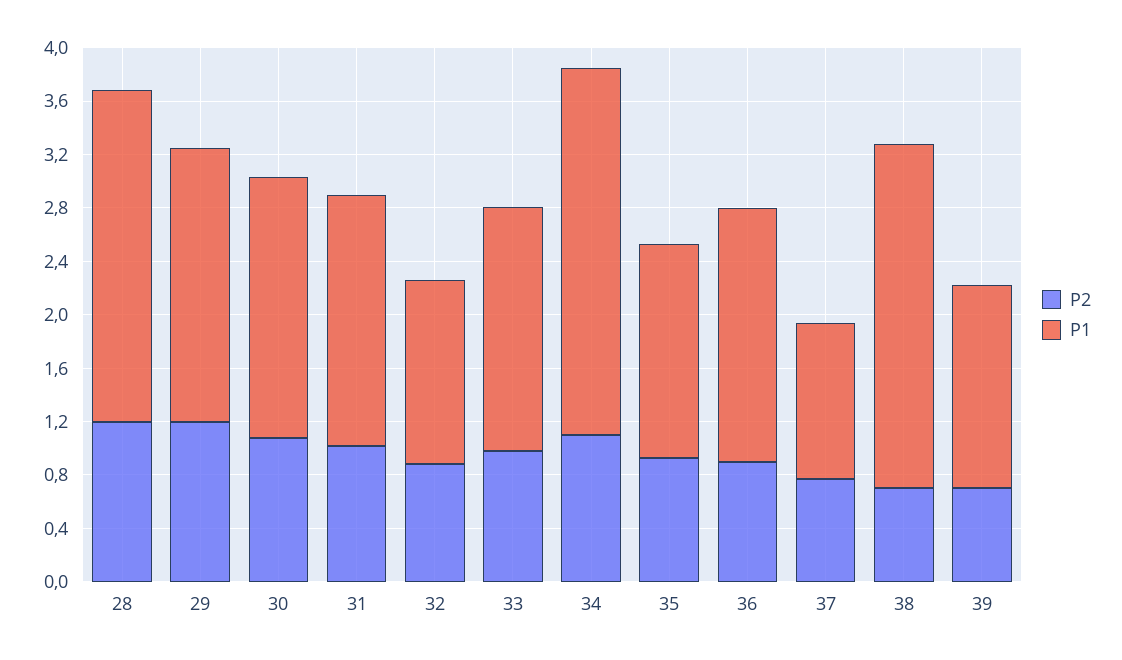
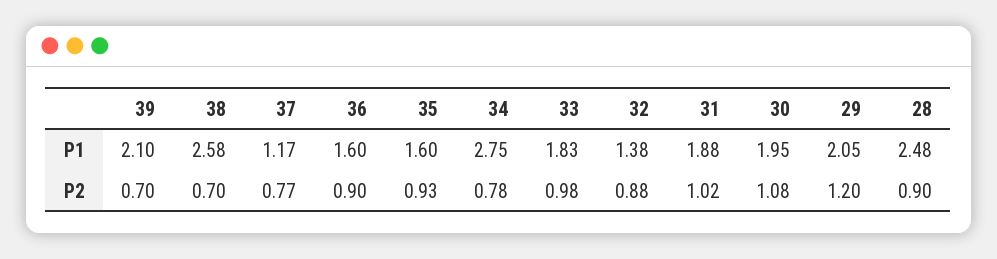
  {
    "P2": {
-     "28": 1.2,
+     "28": 0.9,
      "29": 1.2,
      "30": 1.08,
      "31": 1.02,
      "32": 0.88,
      "33": 0.98,
-     "34": 1.1,
+     "34": 0.78,
      "35": 0.93,
      "36": 0.9,
      "37": 0.77,
      "38": 0.7,
      "39": 0.7
    },
    "P1": {
      "28": 2.48,
      "29": 2.05,
      "30": 1.95,
      "31": 1.88,
      "32": 1.38,
      "33": 1.83,
      "34": 2.75,
      "35": 1.6,
-     "36": 1.9,
+     "36": 1.6,
      "37": 1.17,
      "38": 2.58,
-     "39": 1.5
+     "39": 2.1
    }
  }

